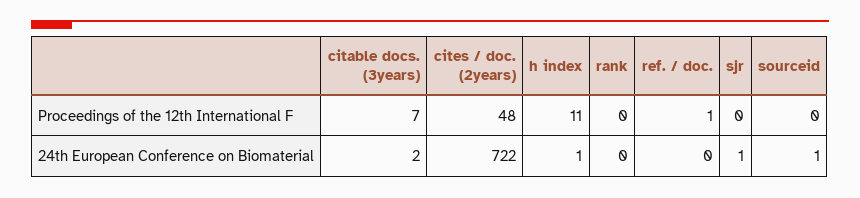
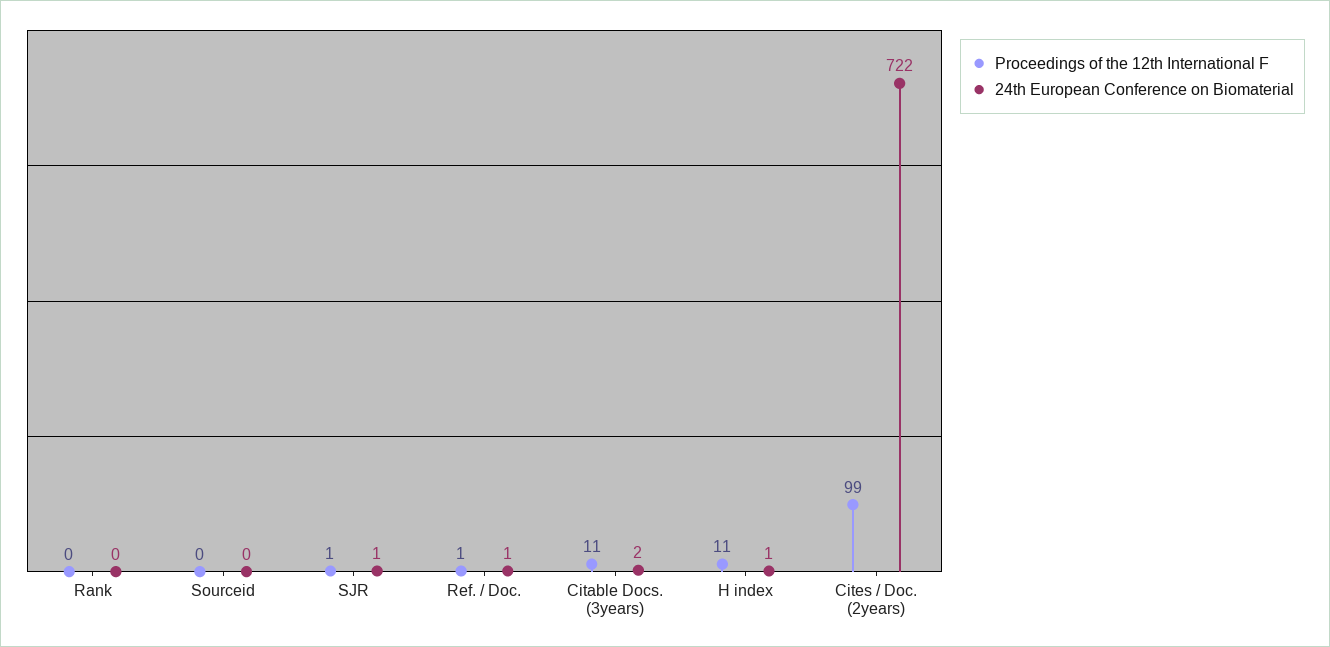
  {
    "Proceedings of the 12th International F": {
-     "citable docs. (3years)": 7,
+     "citable docs. (3years)": 11,
-     "cites / doc. (2years)": 48,
+     "cites / doc. (2years)": 99,
      "h index": 11,
      "rank": 0,
      "ref. / doc.": 1,
-     "sjr": 0,
+     "sjr": 1,
      "sourceid": 0
    },
    "24th European Conference on Biomaterial": {
      "citable docs. (3years)": 2,
      "cites / doc. (2years)": 722,
      "h index": 1,
      "rank": 0,
-     "ref. / doc.": 0,
+     "ref. / doc.": 1,
      "sjr": 1,
-     "sourceid": 1
+     "sourceid": 0
    }
  }

